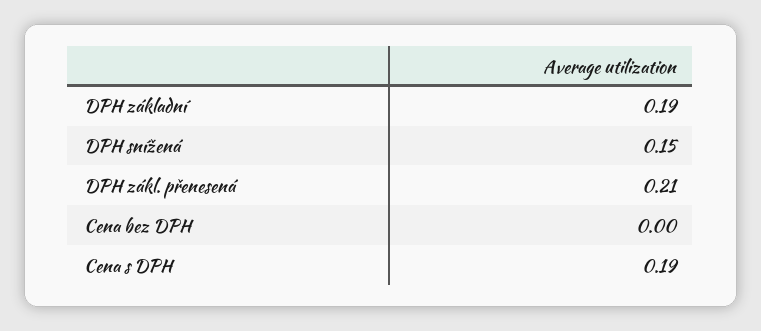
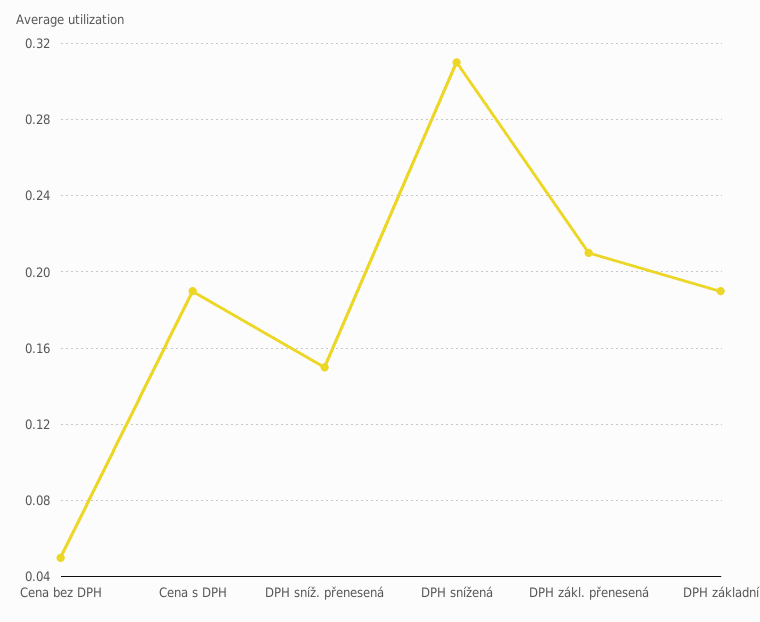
  {
    "DPH základní": 0.19,
-   "DPH snížená": 0.15,
+   "DPH snížená": 0.31,
    "DPH zákl. přenesená": 0.21,
-   "Cena bez DPH": 0,
+   "Cena bez DPH": 0.05,
-   "Cena s DPH": 0.19
+   "Cena s DPH": 0.19,
+   "DPH sníž. přenesená": 0.15
  }

